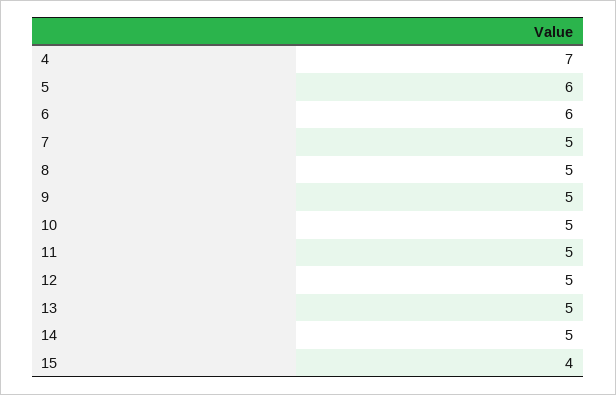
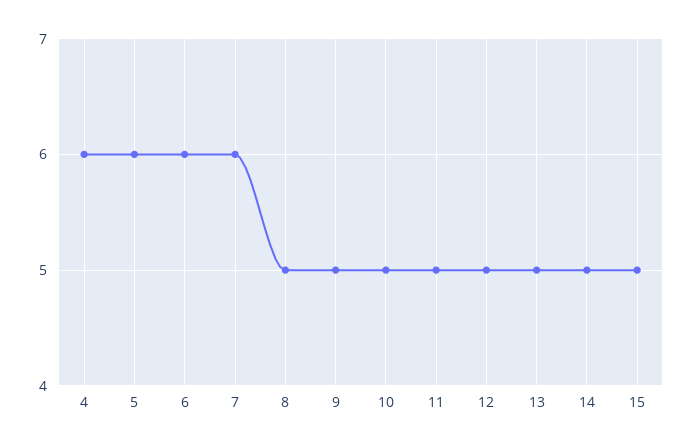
  {
-   "4": 7,
+   "4": 6,
    "5": 6,
    "6": 6,
-   "7": 5,
+   "7": 6,
    "8": 5,
    "9": 5,
    "10": 5,
    "11": 5,
    "12": 5,
    "13": 5,
    "14": 5,
-   "15": 4
+   "15": 5
  }

